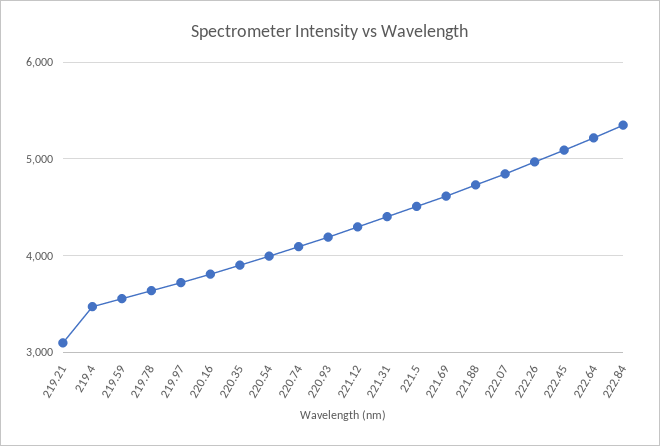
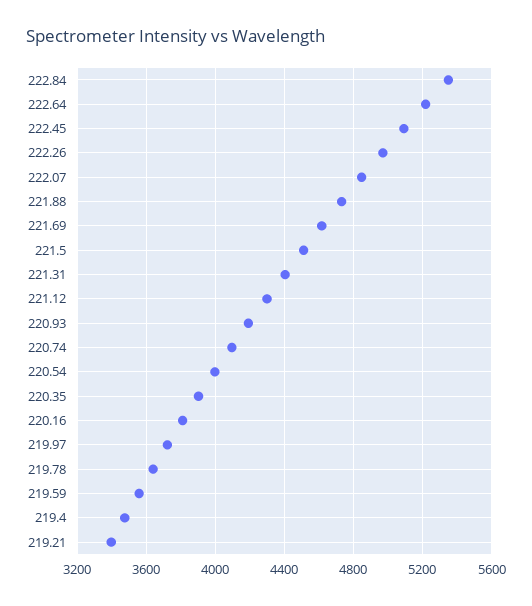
  {
-   "219.21": 3100,
+   "219.21": 3400,
    "219.4": 3450,
    "219.59": 3550,
    "219.78": 3650,
    "219.97": 3700,
    "220.16": 3800,
    "220.35": 3900,
    "220.54": 4000,
    "220.74": 4100,
    "220.93": 4200,
    "221.12": 4300,
    "221.31": 4400,
    "221.5": 4500,
    "221.69": 4600,
    "221.88": 4750,
    "222.07": 4850,
    "222.26": 4950,
    "222.45": 5100,
    "222.64": 5200,
    "222.84": 5350
  }

